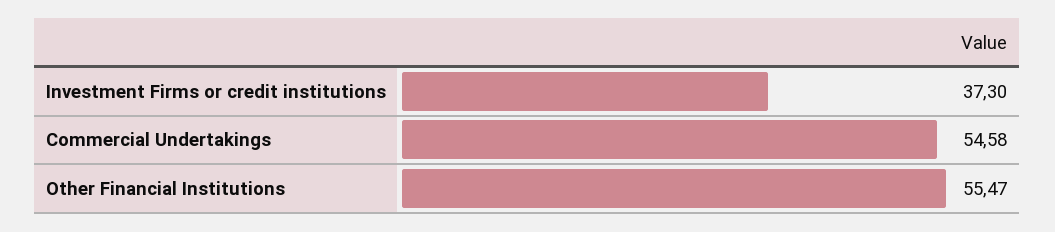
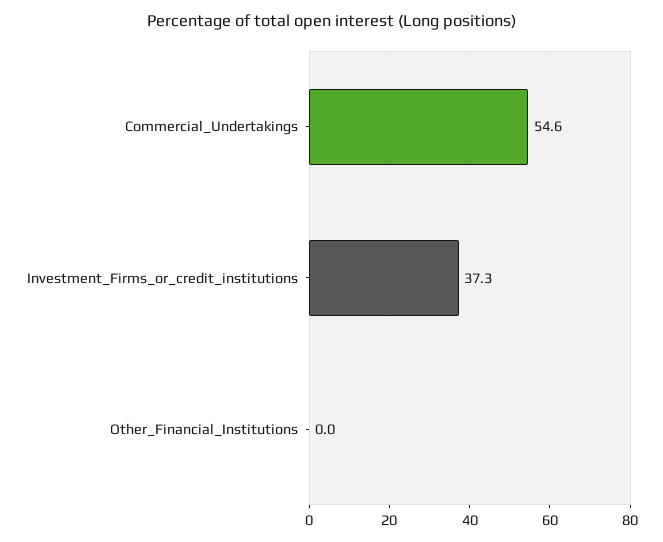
  {
    "Investment Firms or credit institutions": 37.3,
    "Commercial Undertakings": 54.58,
-   "Other Financial Institutions": 55.47
+   "Other Financial Institutions": 0
  }

